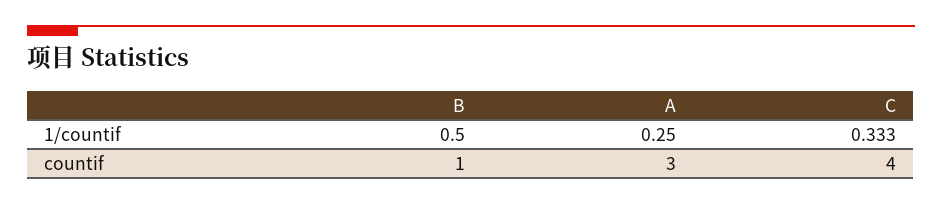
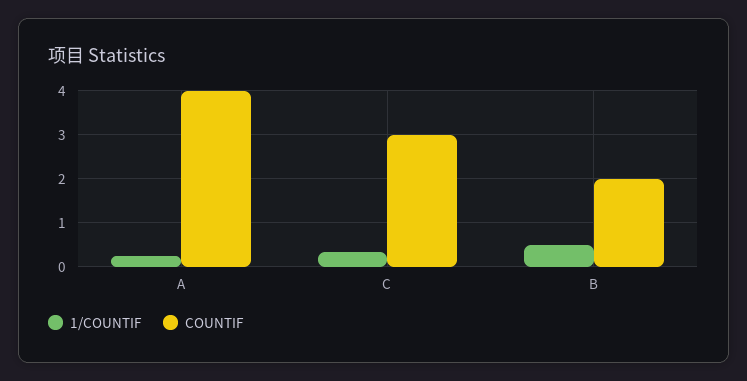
  {
    "1/countif": {
      "B": 0.5,
      "A": 0.25,
      "C": 0.333
    },
    "countif": {
-     "B": 1,
+     "B": 2,
-     "A": 3,
+     "A": 4,
-     "C": 4
+     "C": 3
    }
  }

